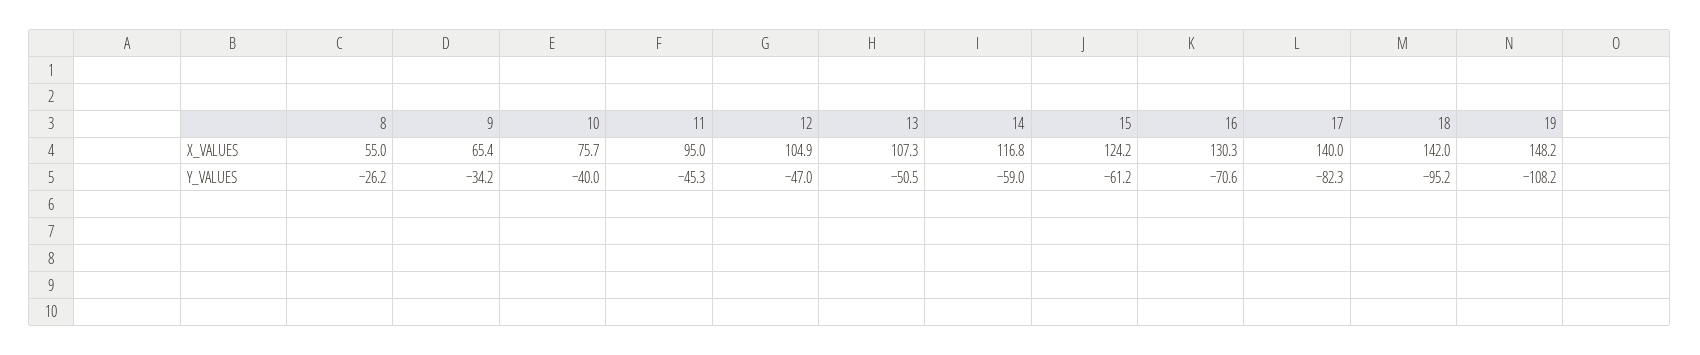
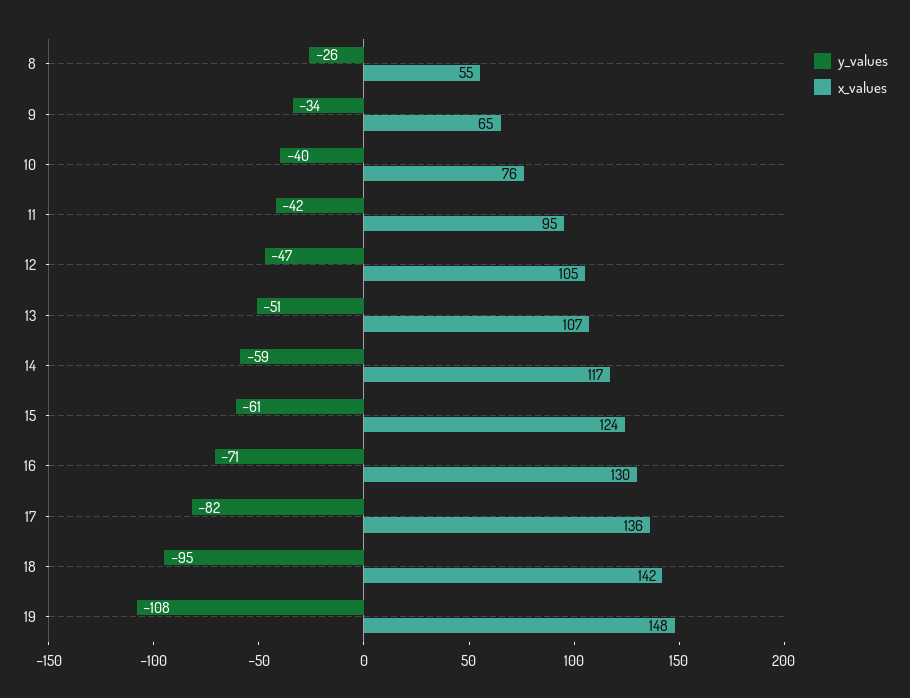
  {
    "X_VALUES": {
      "8": 55,
      "9": 65.4,
      "10": 75.7,
      "11": 95,
      "12": 104.9,
      "13": 107.3,
      "14": 116.8,
      "15": 124.2,
      "16": 130.3,
-     "17": 140,
+     "17": 136,
      "18": 142,
      "19": 148.2
    },
    "Y_VALUES": {
      "8": -26.2,
      "9": -34.2,
      "10": -40,
-     "11": -45.3,
+     "11": -42,
      "12": -47,
      "13": -50.5,
      "14": -59,
      "15": -61.2,
      "16": -70.6,
      "17": -82.3,
      "18": -95.2,
      "19": -108.2
    }
  }

